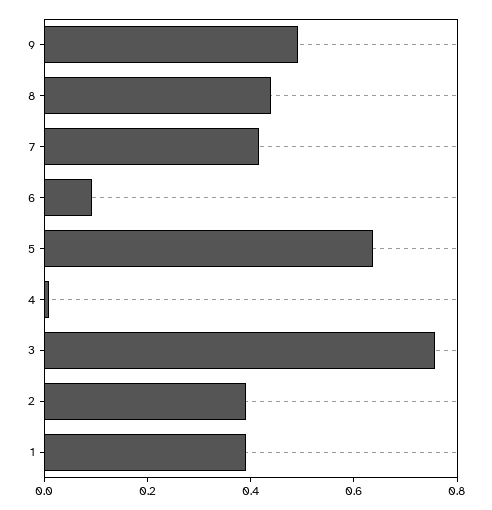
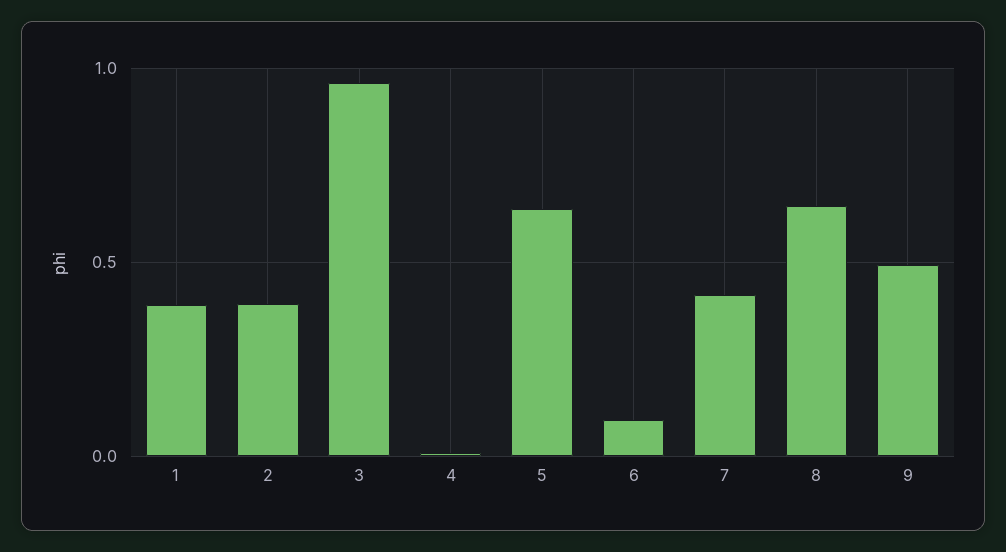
  {
    "9": 0.5,
-   "8": 0.45,
+   "8": 0.65,
    "7": 0.4,
    "6": 0.1,
    "5": 0.65,
    "4": 0,
-   "3": 0.75,
+   "3": 0.95,
    "2": 0.4,
    "1": 0.4
  }

